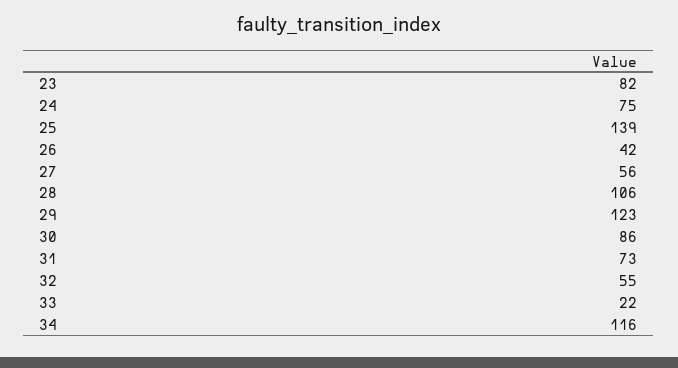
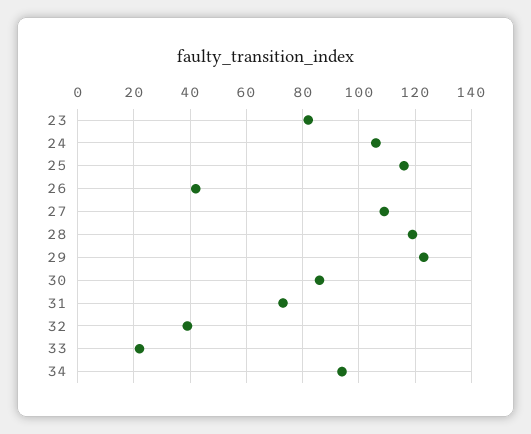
  {
    "23": 82,
-   "24": 75,
+   "24": 105,
-   "25": 139,
+   "25": 115,
    "26": 42,
-   "27": 56,
+   "27": 110,
-   "28": 106,
+   "28": 120,
    "29": 123,
    "30": 86,
    "31": 73,
-   "32": 55,
+   "32": 40,
    "33": 22,
-   "34": 116
+   "34": 95
  }

